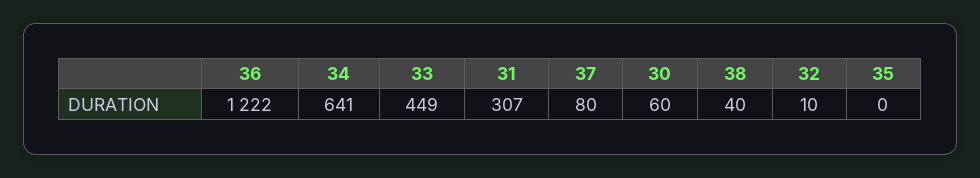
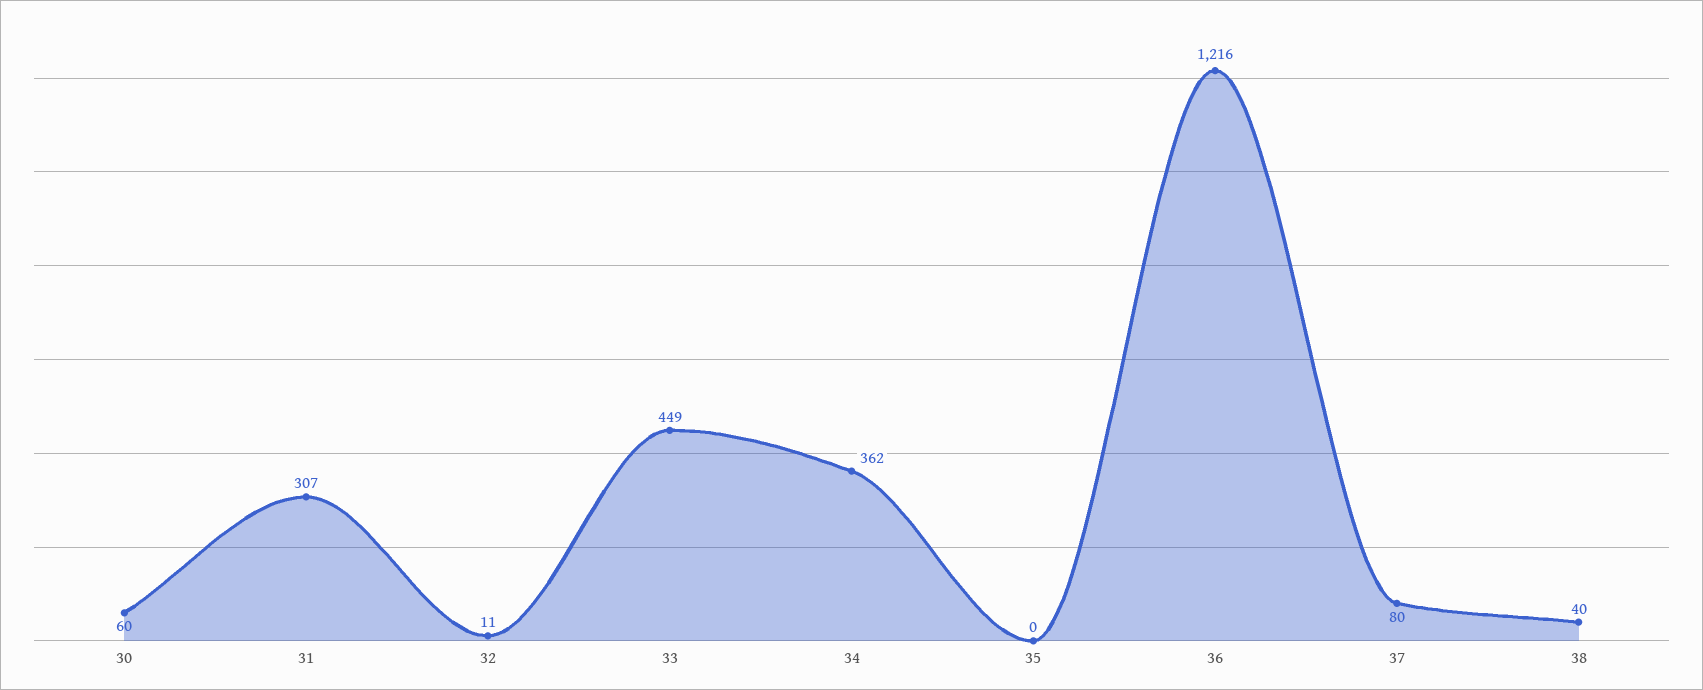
  {
-   "36": 1222,
+   "36": 1216,
-   "34": 641,
+   "34": 362,
    "33": 449,
    "31": 307,
    "37": 80,
    "30": 60,
    "38": 40,
-   "32": 10,
+   "32": 11,
    "35": 0
  }

